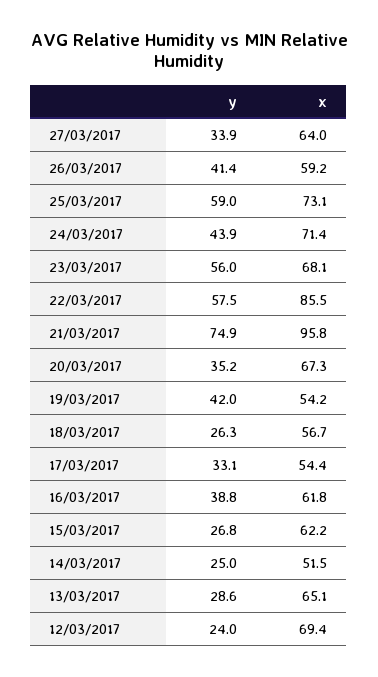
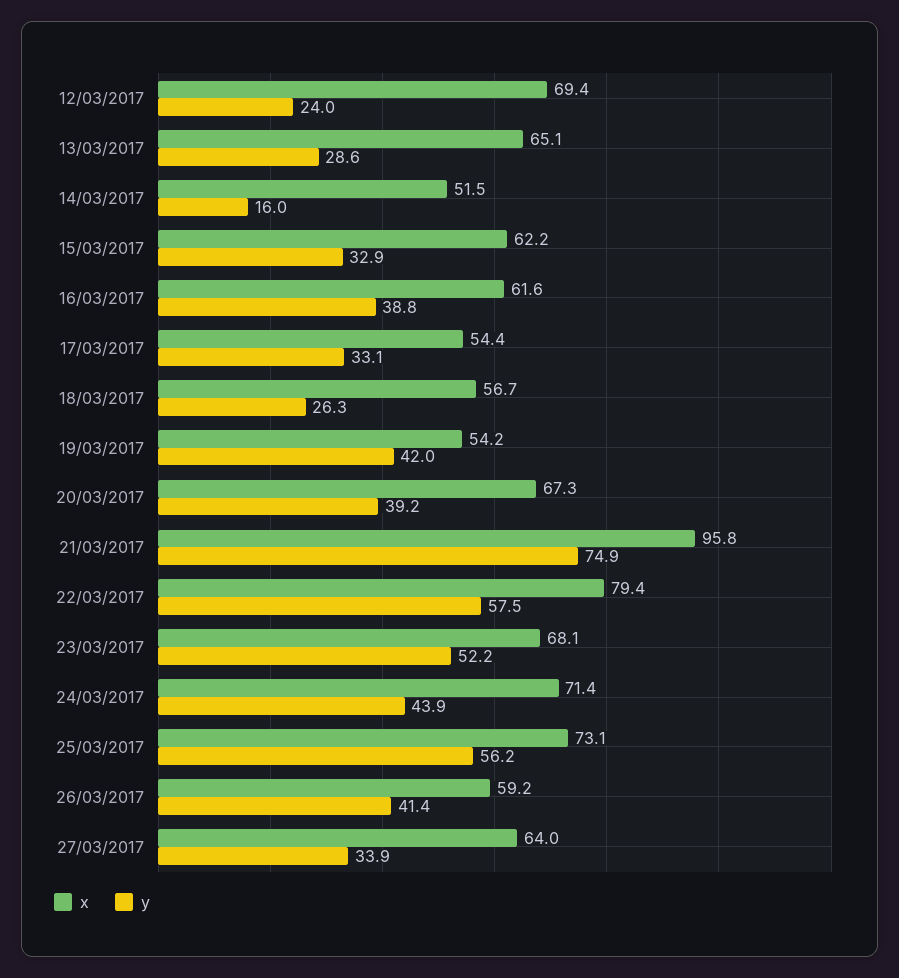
  {
    "y": {
      "27/03/2017": 33.9,
      "26/03/2017": 41.4,
-     "25/03/2017": 59,
+     "25/03/2017": 56.2,
      "24/03/2017": 43.9,
-     "23/03/2017": 56,
+     "23/03/2017": 52.2,
      "22/03/2017": 57.5,
      "21/03/2017": 74.9,
-     "20/03/2017": 35.2,
+     "20/03/2017": 39.2,
      "19/03/2017": 42,
      "18/03/2017": 26.3,
      "17/03/2017": 33.1,
      "16/03/2017": 38.8,
-     "15/03/2017": 26.8,
+     "15/03/2017": 32.9,
-     "14/03/2017": 25,
+     "14/03/2017": 16,
      "13/03/2017": 28.6,
      "12/03/2017": 24
    },
    "x": {
      "27/03/2017": 64,
      "26/03/2017": 59.2,
      "25/03/2017": 73.1,
      "24/03/2017": 71.4,
      "23/03/2017": 68.1,
-     "22/03/2017": 85.5,
+     "22/03/2017": 79.4,
      "21/03/2017": 95.8,
      "20/03/2017": 67.3,
      "19/03/2017": 54.2,
      "18/03/2017": 56.7,
      "17/03/2017": 54.4,
-     "16/03/2017": 61.8,
+     "16/03/2017": 61.6,
      "15/03/2017": 62.2,
      "14/03/2017": 51.5,
      "13/03/2017": 65.1,
      "12/03/2017": 69.4
    }
  }

